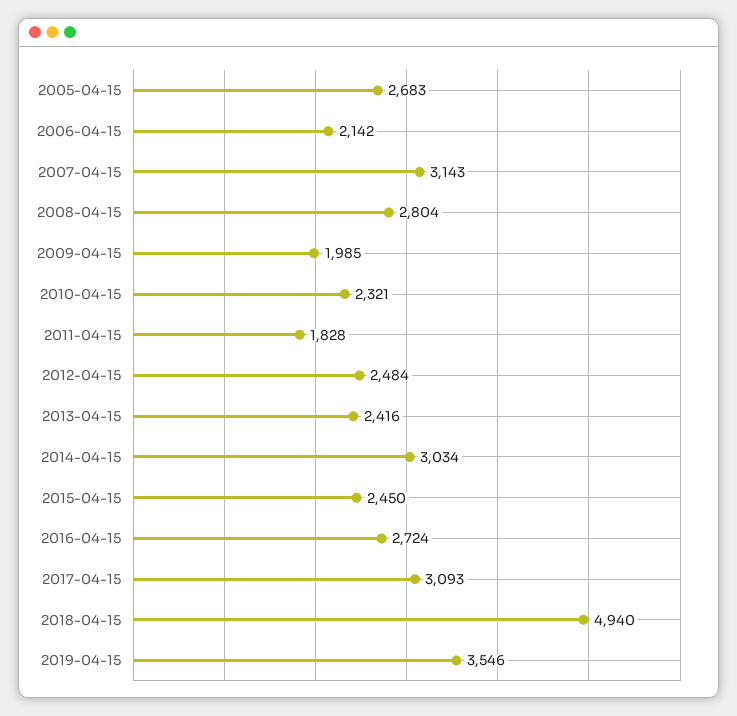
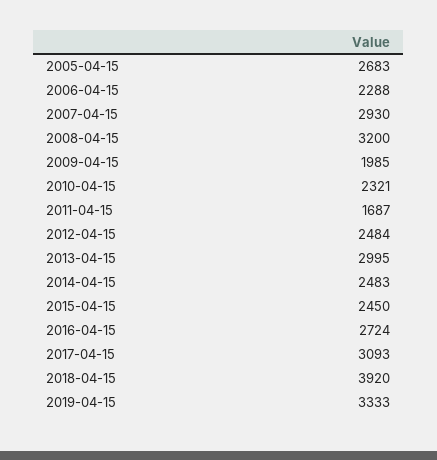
  {
    "2005-04-15": 2683,
-   "2006-04-15": 2142,
+   "2006-04-15": 2288,
-   "2007-04-15": 3143,
+   "2007-04-15": 2930,
-   "2008-04-15": 2804,
+   "2008-04-15": 3200,
    "2009-04-15": 1985,
    "2010-04-15": 2321,
-   "2011-04-15": 1828,
+   "2011-04-15": 1687,
    "2012-04-15": 2484,
-   "2013-04-15": 2416,
+   "2013-04-15": 2995,
-   "2014-04-15": 3034,
+   "2014-04-15": 2483,
    "2015-04-15": 2450,
    "2016-04-15": 2724,
    "2017-04-15": 3093,
-   "2018-04-15": 4940,
+   "2018-04-15": 3920,
-   "2019-04-15": 3546
+   "2019-04-15": 3333
  }

